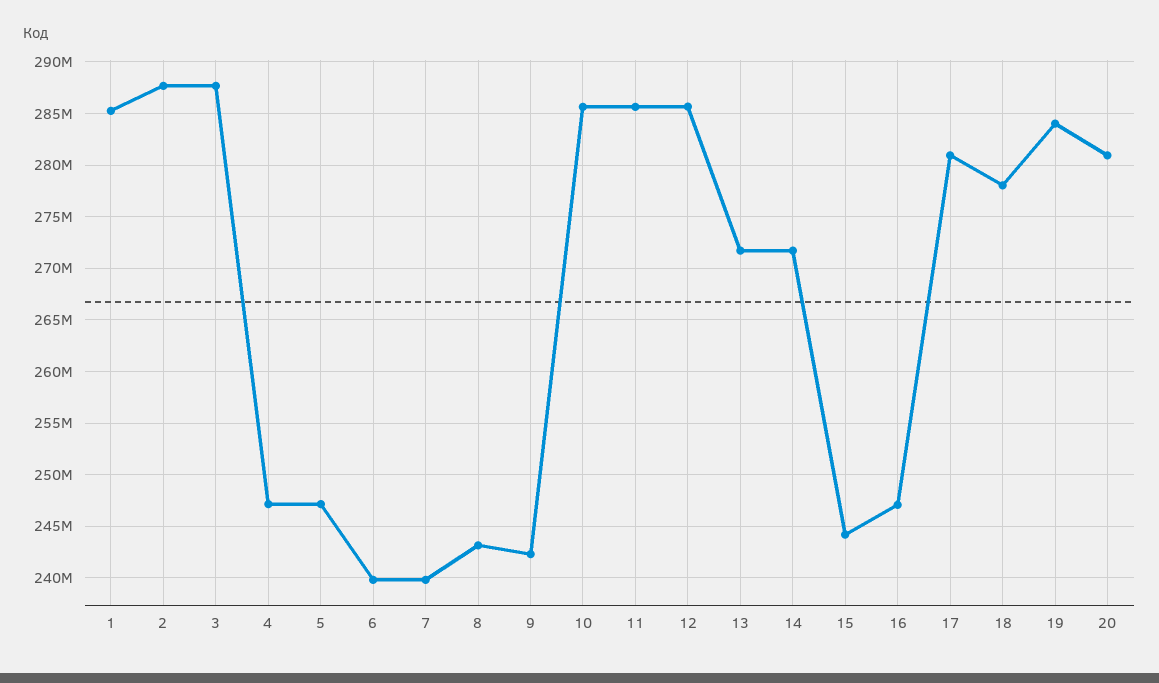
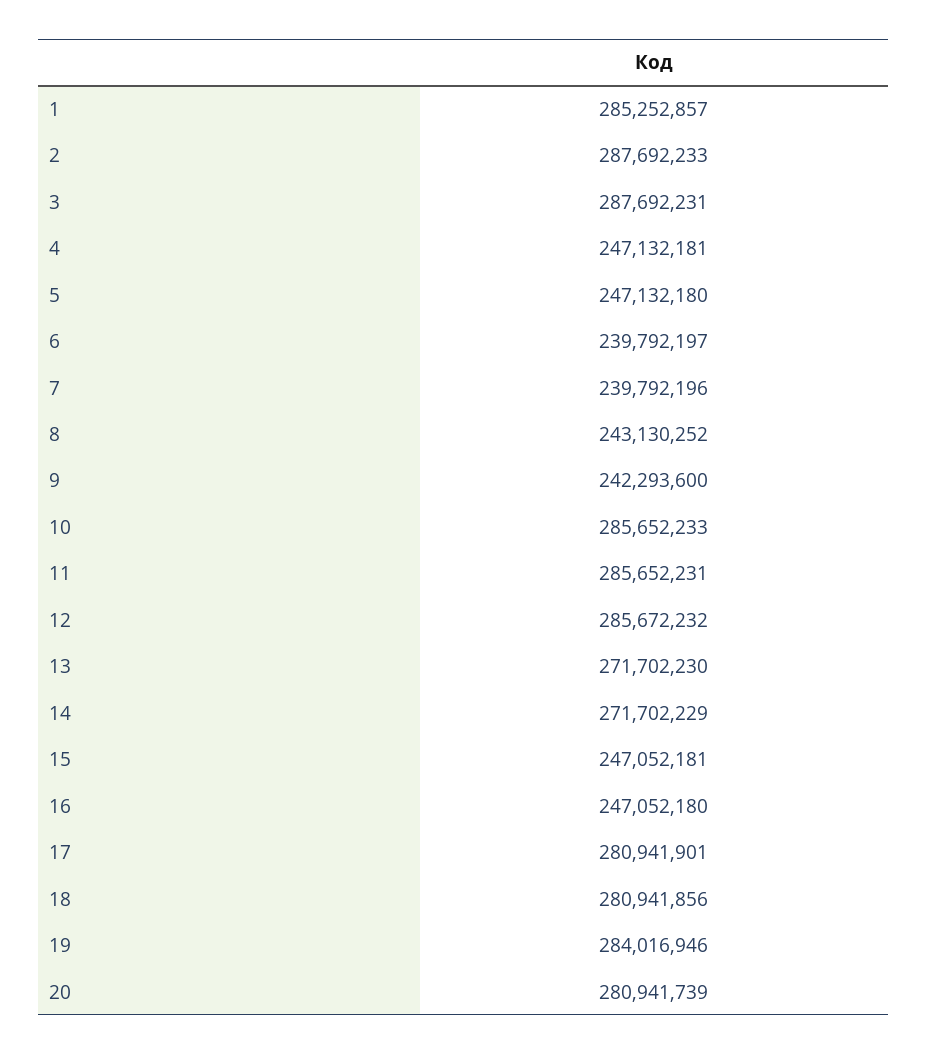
  {
    "1": 285252857,
    "2": 287692233,
    "3": 287692231,
    "4": 247132181,
    "5": 247132180,
    "6": 239792197,
    "7": 239792196,
    "8": 243130252,
    "9": 242293600,
    "10": 285652233,
    "11": 285652231,
    "12": 285672232,
    "13": 271702230,
    "14": 271702229,
-   "15": 244000000,
+   "15": 247052181,
    "16": 247052180,
    "17": 280941901,
-   "18": 278000000,
+   "18": 280941856,
    "19": 284016946,
    "20": 280941739
  }

